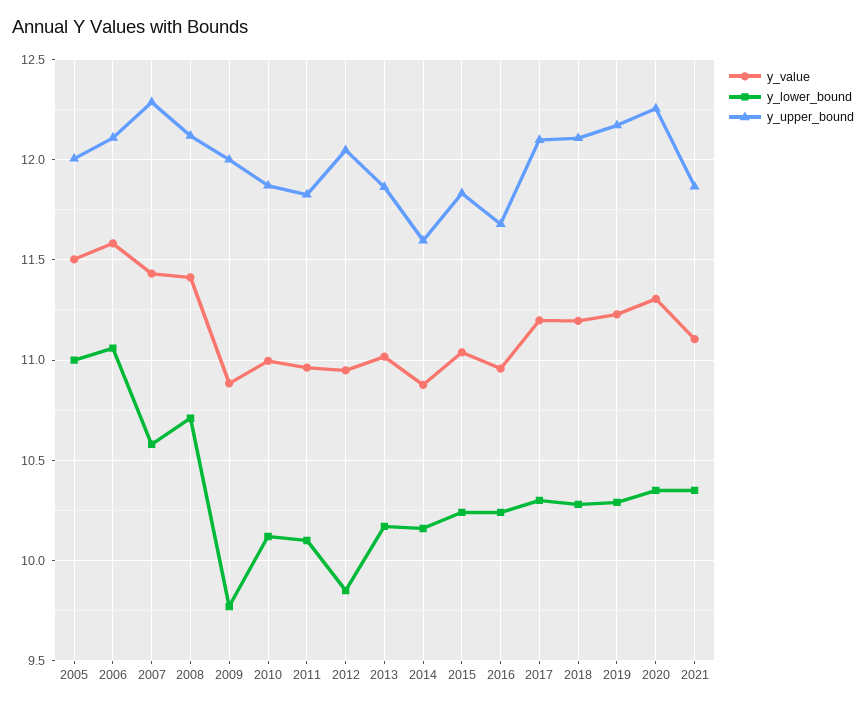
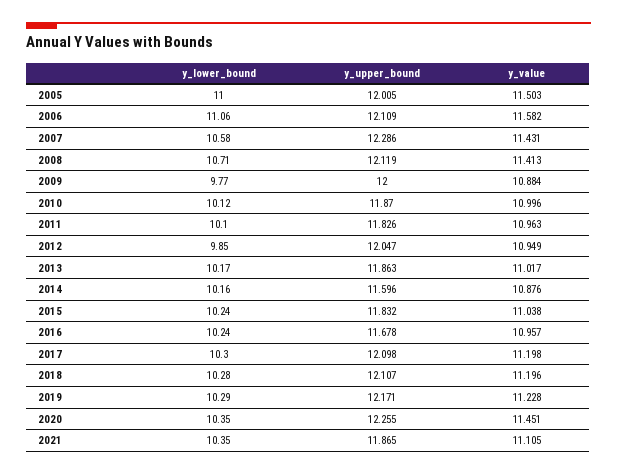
  {
    "y_value": {
      "2005": 11.503,
      "2006": 11.582,
      "2007": 11.431,
      "2008": 11.413,
      "2009": 10.884,
      "2010": 10.996,
      "2011": 10.963,
      "2012": 10.949,
      "2013": 11.017,
      "2014": 10.876,
      "2015": 11.038,
      "2016": 10.957,
      "2017": 11.198,
      "2018": 11.196,
      "2019": 11.228,
-     "2020": 11.3,
+     "2020": 11.451,
      "2021": 11.105
    },
    "y_lower_bound": {
      "2005": 11,
      "2006": 11.06,
      "2007": 10.58,
      "2008": 10.71,
      "2009": 9.77,
      "2010": 10.12,
      "2011": 10.1,
      "2012": 9.85,
      "2013": 10.17,
      "2014": 10.16,
      "2015": 10.24,
      "2016": 10.24,
      "2017": 10.3,
      "2018": 10.28,
      "2019": 10.29,
      "2020": 10.35,
      "2021": 10.35
    },
    "y_upper_bound": {
      "2005": 12.005,
      "2006": 12.109,
      "2007": 12.286,
      "2008": 12.119,
      "2009": 12,
      "2010": 11.87,
      "2011": 11.826,
      "2012": 12.047,
      "2013": 11.863,
      "2014": 11.596,
      "2015": 11.832,
      "2016": 11.678,
      "2017": 12.098,
      "2018": 12.107,
      "2019": 12.171,
      "2020": 12.255,
      "2021": 11.865
    }
  }

